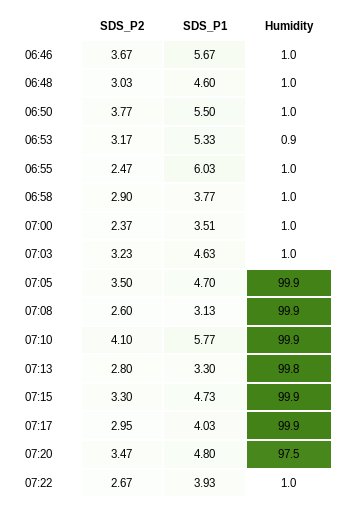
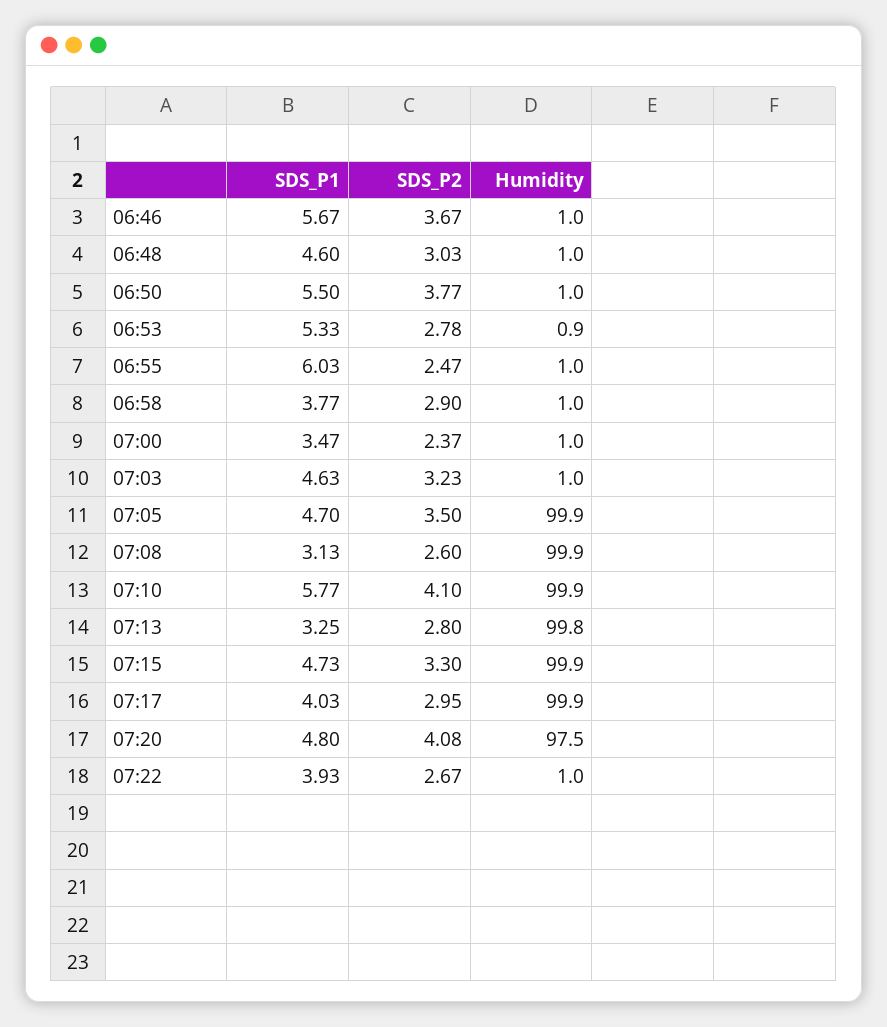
  {
    "SDS_P2": {
      "06:46": 3.67,
      "06:48": 3.03,
      "06:50": 3.77,
-     "06:53": 3.17,
+     "06:53": 2.78,
      "06:55": 2.47,
      "06:58": 2.9,
      "07:00": 2.37,
      "07:03": 3.23,
      "07:05": 3.5,
      "07:08": 2.6,
      "07:10": 4.1,
      "07:13": 2.8,
      "07:15": 3.3,
      "07:17": 2.95,
-     "07:20": 3.47,
+     "07:20": 4.08,
      "07:22": 2.67
    },
    "SDS_P1": {
      "06:46": 5.67,
      "06:48": 4.6,
      "06:50": 5.5,
      "06:53": 5.33,
      "06:55": 6.03,
      "06:58": 3.77,
-     "07:00": 3.51,
+     "07:00": 3.47,
      "07:03": 4.63,
      "07:05": 4.7,
      "07:08": 3.13,
      "07:10": 5.77,
-     "07:13": 3.3,
+     "07:13": 3.25,
      "07:15": 4.73,
      "07:17": 4.03,
      "07:20": 4.8,
      "07:22": 3.93
    },
    "Humidity": {
      "06:46": 1,
      "06:48": 1,
      "06:50": 1,
      "06:53": 0.9,
      "06:55": 1,
      "06:58": 1,
      "07:00": 1,
      "07:03": 1,
      "07:05": 99.9,
      "07:08": 99.9,
      "07:10": 99.9,
      "07:13": 99.8,
      "07:15": 99.9,
      "07:17": 99.9,
      "07:20": 97.5,
      "07:22": 1
    }
  }

